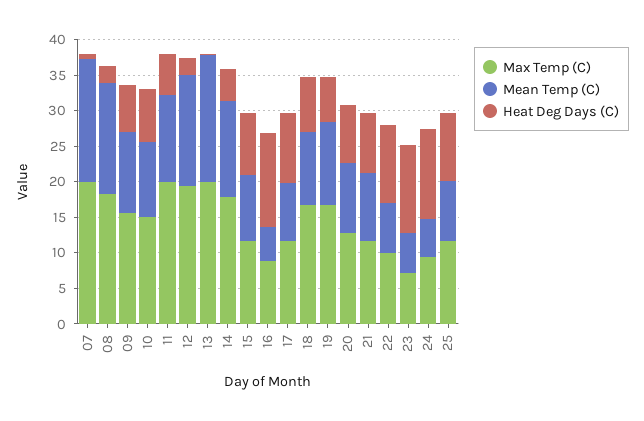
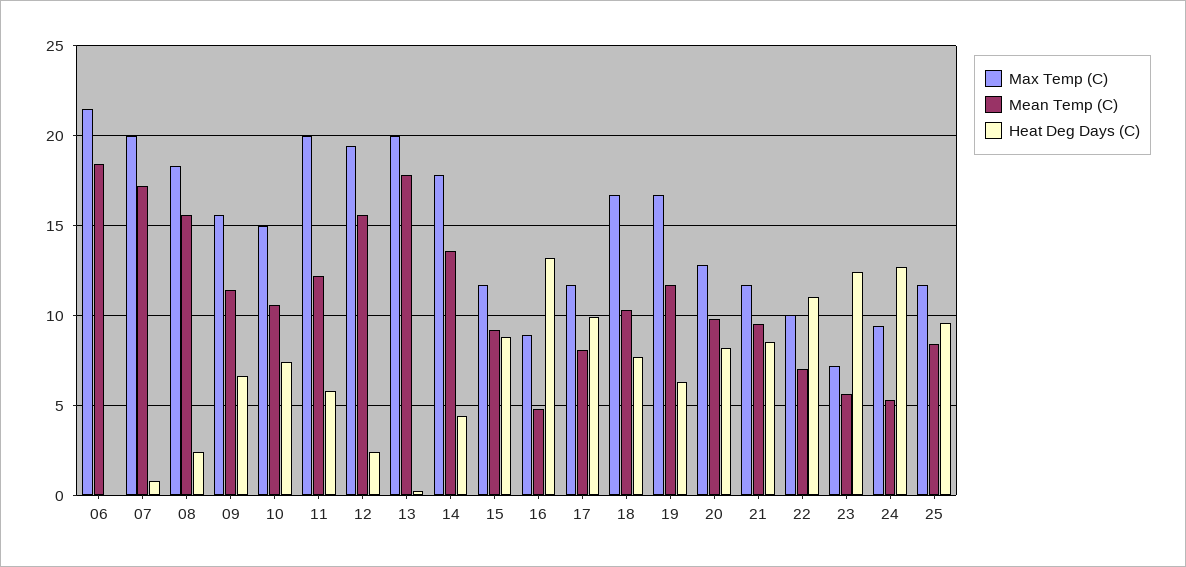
  {
    "Max Temp (C)": {
      "07": 20,
      "08": 18.5,
      "09": 15.5,
      "10": 15,
      "11": 20,
      "12": 19.5,
      "13": 20,
      "14": 18,
      "15": 11.5,
      "16": 9,
      "17": 11.5,
      "18": 16.5,
      "19": 16.5,
      "20": 13,
      "21": 11.5,
      "22": 10,
      "23": 7,
      "24": 9.5,
-     "25": 11.5
+     "25": 11.5,
+     "06": 21.5
    },
    "Mean Temp (C)": {
      "07": 17,
      "08": 15.5,
      "09": 11.5,
      "10": 10.5,
      "11": 12,
      "12": 15.5,
      "13": 18,
      "14": 13.5,
      "15": 9,
      "16": 5,
      "17": 8,
      "18": 10.5,
      "19": 11.5,
      "20": 10,
      "21": 9.5,
      "22": 7,
      "23": 5.5,
      "24": 5.5,
-     "25": 8.5
+     "25": 8.5,
+     "06": 18.5
    },
    "Heat Deg Days (C)": {
      "07": 1,
      "08": 2.5,
      "09": 6.5,
      "10": 7.5,
      "11": 6,
      "12": 2.5,
      "13": 0,
      "14": 4.5,
      "15": 9,
      "16": 13,
      "17": 10,
      "18": 7.5,
      "19": 6.5,
      "20": 8,
      "21": 8.5,
      "22": 11,
      "23": 12.5,
      "24": 12.5,
-     "25": 9.5
+     "25": 9.5,
+     "06": 0
    }
  }

